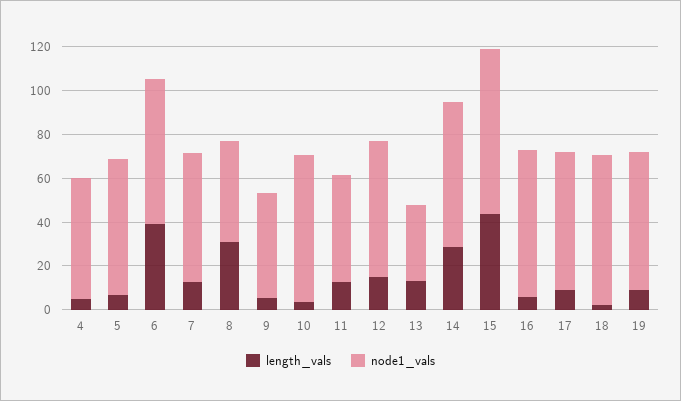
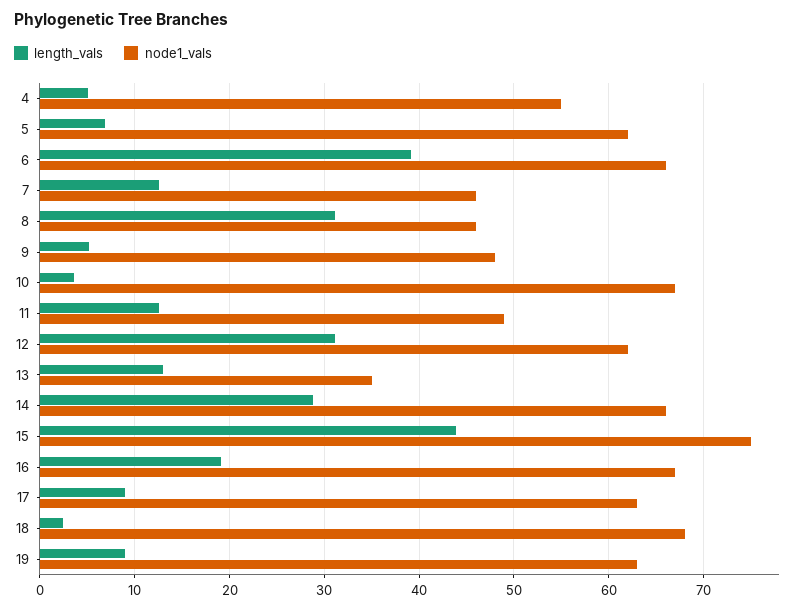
  {
    "length_vals": {
      "4": 5,
      "5": 7,
      "6": 39,
      "7": 13,
      "8": 31,
      "9": 5,
      "10": 4,
      "11": 13,
-     "12": 15,
+     "12": 31,
      "13": 13,
      "14": 29,
      "15": 44,
-     "16": 5,
+     "16": 19,
      "17": 9,
      "18": 2,
      "19": 9
    },
    "node1_vals": {
      "4": 55,
      "5": 62,
      "6": 66,
-     "7": 60,
+     "7": 46,
      "8": 46,
      "9": 48,
      "10": 67,
      "11": 49,
      "12": 62,
      "13": 35,
      "14": 66,
      "15": 75,
      "16": 67,
      "17": 63,
      "18": 68,
      "19": 63
    }
  }

